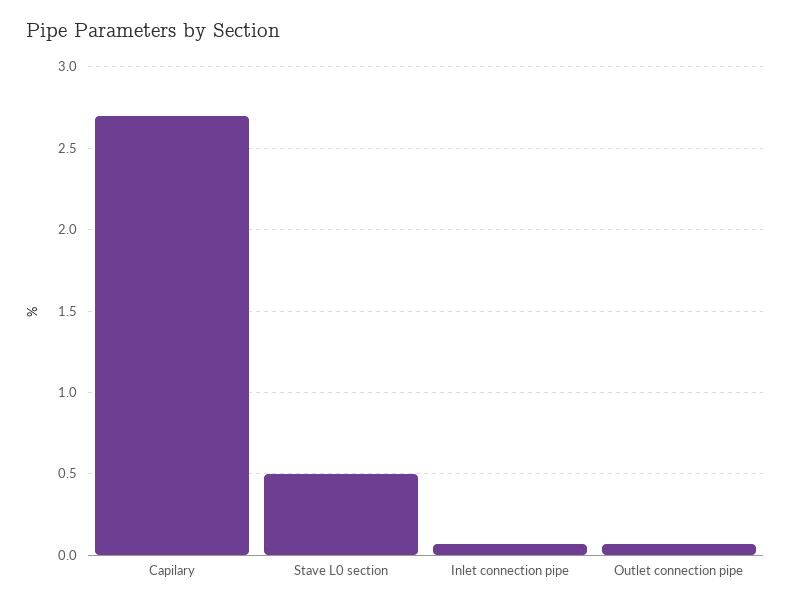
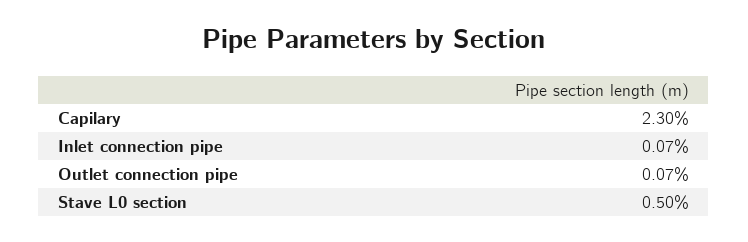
  {
-   "Capilary": 2.7,
+   "Capilary": 2.3,
    "Stave L0 section": 0.5,
    "Inlet connection pipe": 0.07,
    "Outlet connection pipe": 0.07
  }

